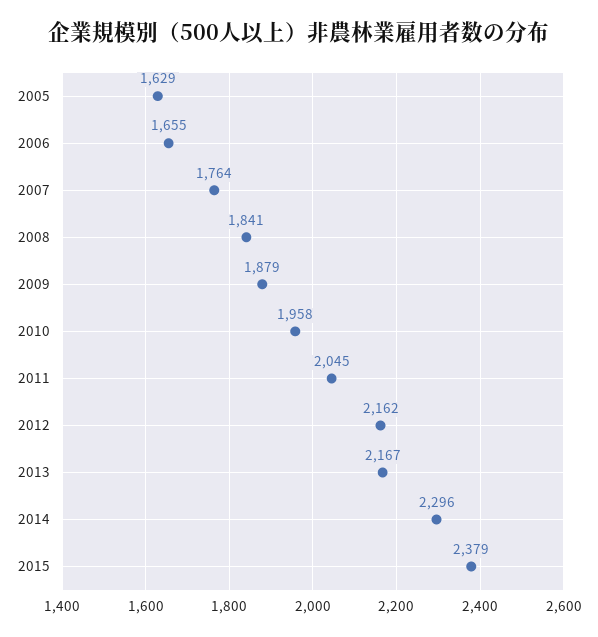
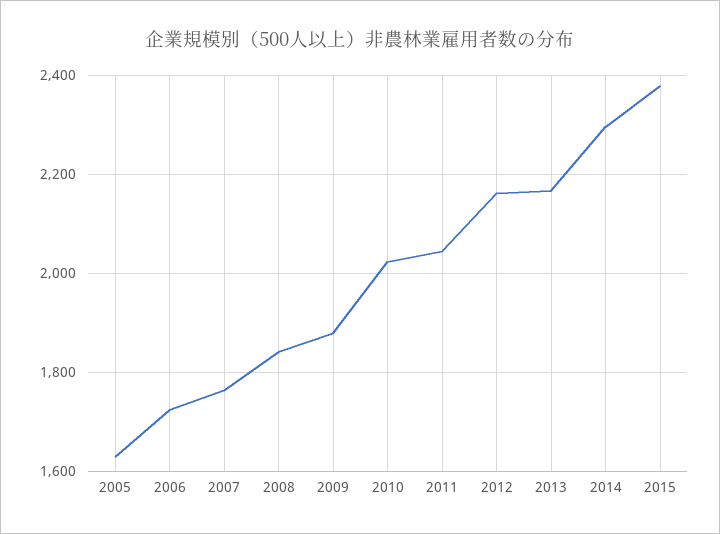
  {
    "2005": 1629,
-   "2006": 1655,
+   "2006": 1720,
    "2007": 1764,
    "2008": 1841,
    "2009": 1879,
-   "2010": 1958,
+   "2010": 2020,
    "2011": 2045,
    "2012": 2162,
    "2013": 2167,
    "2014": 2296,
    "2015": 2379
  }

